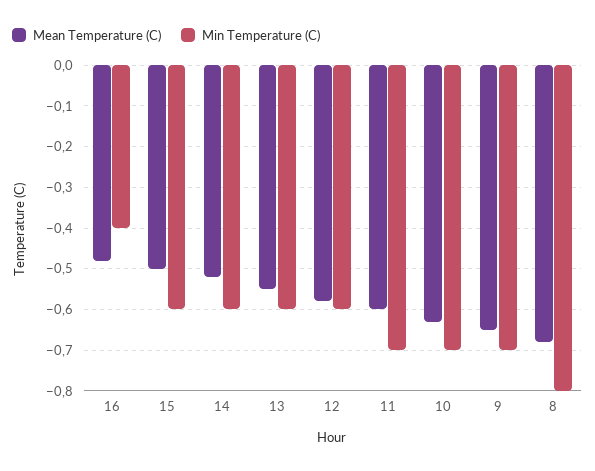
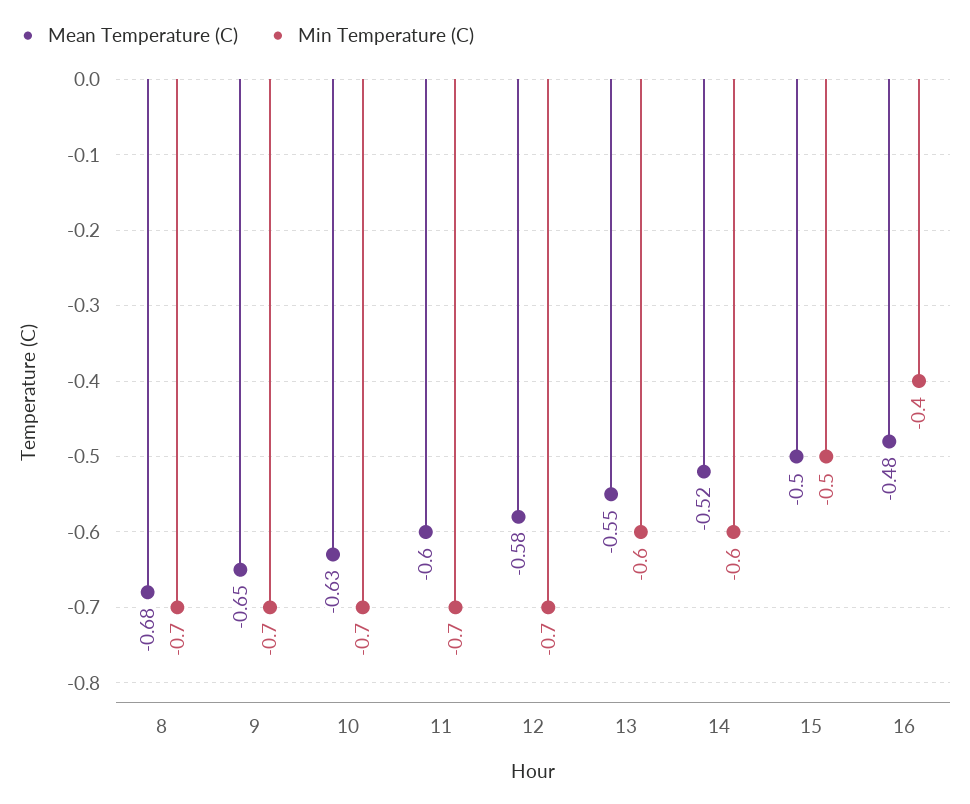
  {
    "Mean Temperature (C)": {
      "16": -0.48,
      "15": -0.5,
      "14": -0.52,
      "13": -0.55,
      "12": -0.58,
      "11": -0.6,
      "10": -0.63,
      "9": -0.65,
      "8": -0.68
    },
    "Min Temperature (C)": {
      "16": -0.4,
-     "15": -0.6,
+     "15": -0.5,
      "14": -0.6,
      "13": -0.6,
-     "12": -0.6,
+     "12": -0.7,
      "11": -0.7,
      "10": -0.7,
      "9": -0.7,
-     "8": -0.8
+     "8": -0.7
    }
  }

